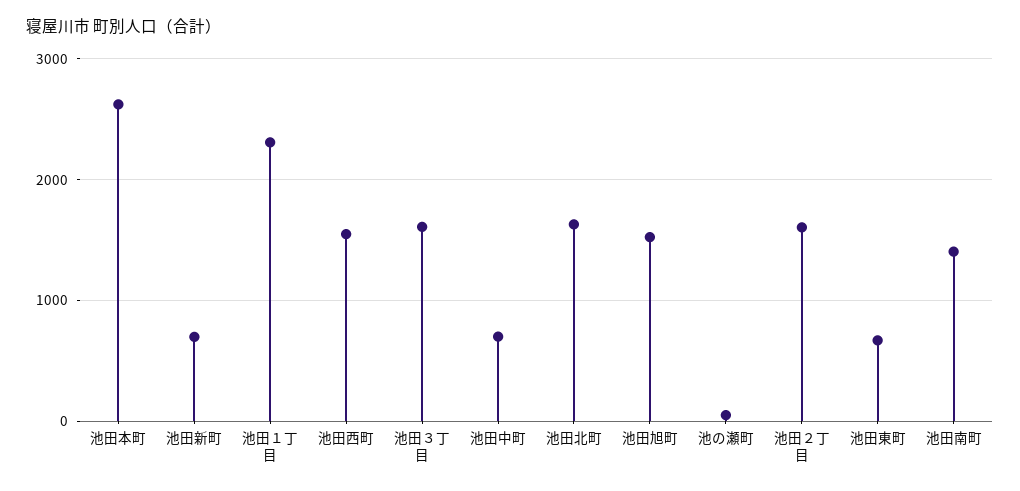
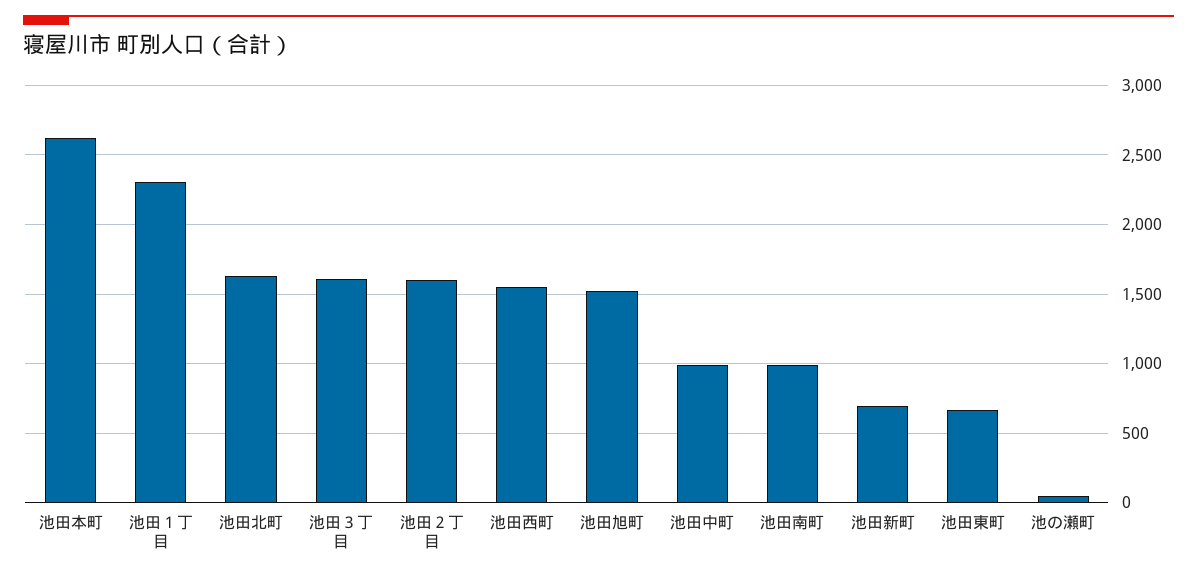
  {
    "池田本町": 2600,
    "池田新町": 700,
    "池田１丁目": 2300,
    "池田西町": 1550,
    "池田３丁目": 1600,
-   "池田中町": 700,
+   "池田中町": 1000,
    "池田北町": 1650,
    "池田旭町": 1500,
    "池の瀬町": 50,
    "池田２丁目": 1600,
    "池田東町": 650,
-   "池田南町": 1400
+   "池田南町": 1000
  }

